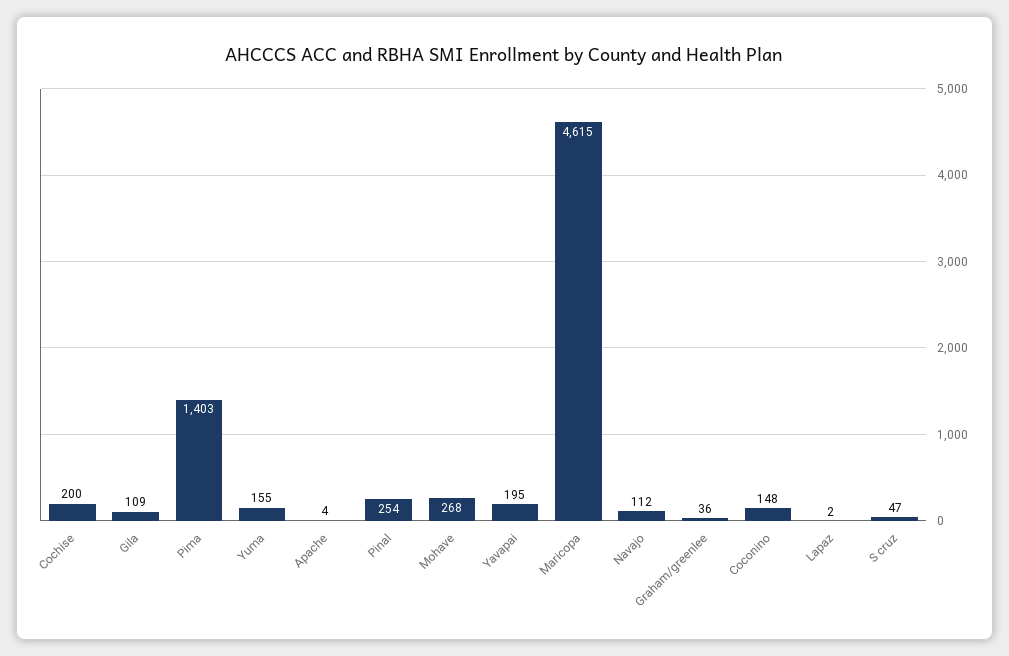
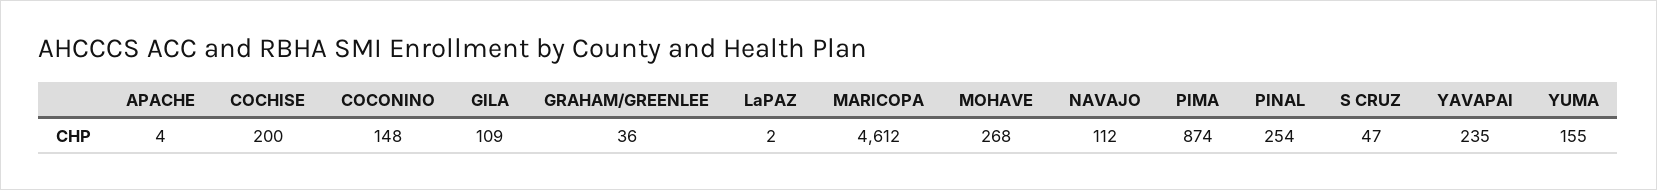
  {
    "Cochise": 200,
    "Gila": 109,
-   "Pima": 1403,
+   "Pima": 874,
    "Yuma": 155,
    "Apache": 4,
    "Pinal": 254,
    "Mohave": 268,
-   "Yavapai": 195,
+   "Yavapai": 235,
-   "Maricopa": 4615,
+   "Maricopa": 4612,
    "Navajo": 112,
    "Graham/greenlee": 36,
    "Coconino": 148,
    "Lapaz": 2,
    "S cruz": 47
  }

